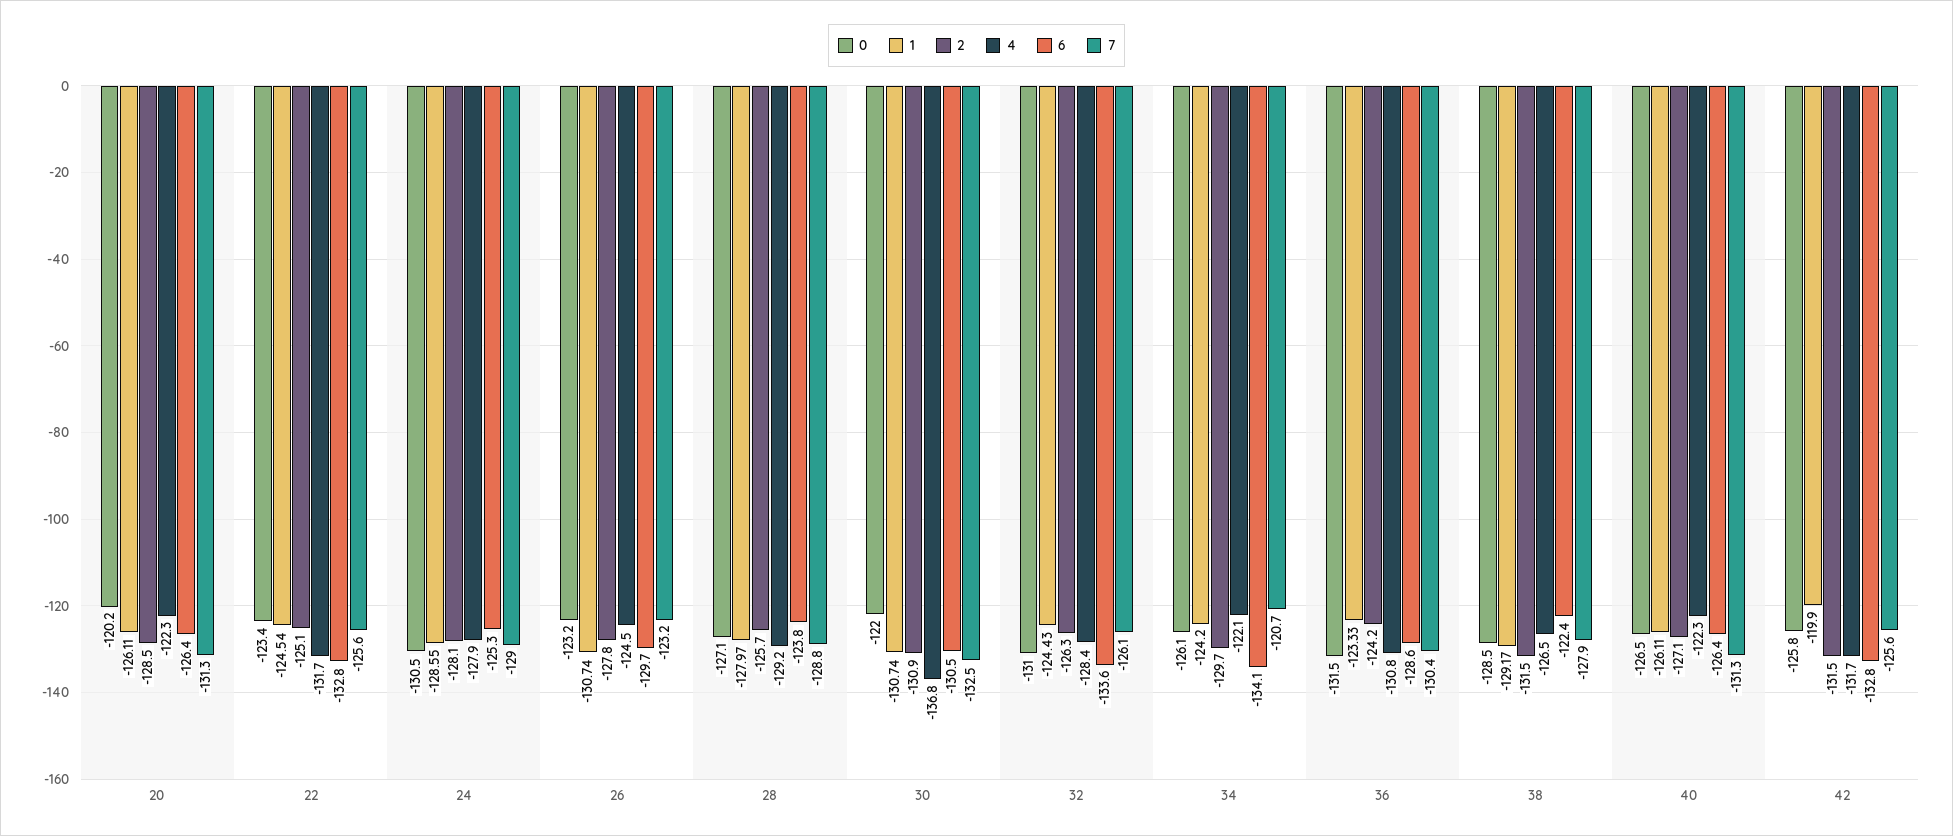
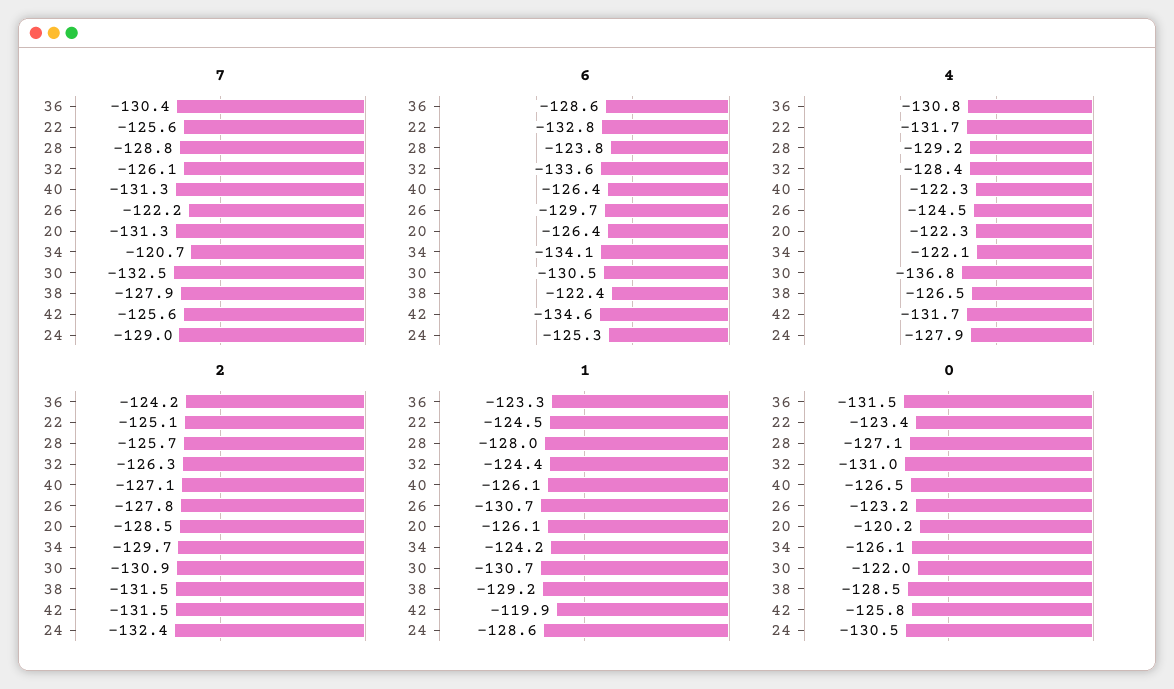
  {
    "0": {
      "20": -120.2,
      "22": -123.4,
      "24": -130.5,
      "26": -123.2,
      "28": -127.1,
      "30": -122,
      "32": -131,
      "34": -126.1,
      "36": -131.5,
      "38": -128.5,
      "40": -126.5,
      "42": -125.8
    },
    "1": {
      "20": -126.11,
      "22": -124.54,
      "24": -128.55,
      "26": -130.74,
      "28": -127.97,
      "30": -130.74,
      "32": -124.43,
      "34": -124.2,
      "36": -123.33,
      "38": -129.17,
      "40": -126.11,
      "42": -119.9
    },
    "2": {
      "20": -128.5,
      "22": -125.1,
-     "24": -128.1,
+     "24": -132.4,
      "26": -127.8,
      "28": -125.7,
      "30": -130.9,
      "32": -126.3,
      "34": -129.7,
      "36": -124.2,
      "38": -131.5,
      "40": -127.1,
      "42": -131.5
    },
    "4": {
      "20": -122.3,
      "22": -131.7,
      "24": -127.9,
      "26": -124.5,
      "28": -129.2,
      "30": -136.8,
      "32": -128.4,
      "34": -122.1,
      "36": -130.8,
      "38": -126.5,
      "40": -122.3,
      "42": -131.7
    },
    "6": {
      "20": -126.4,
      "22": -132.8,
      "24": -125.3,
      "26": -129.7,
      "28": -123.8,
      "30": -130.5,
      "32": -133.6,
      "34": -134.1,
      "36": -128.6,
      "38": -122.4,
      "40": -126.4,
-     "42": -132.8
+     "42": -134.6
    },
    "7": {
      "20": -131.3,
      "22": -125.6,
      "24": -129,
-     "26": -123.2,
+     "26": -122.2,
      "28": -128.8,
      "30": -132.5,
      "32": -126.1,
      "34": -120.7,
      "36": -130.4,
      "38": -127.9,
      "40": -131.3,
      "42": -125.6
    }
  }

